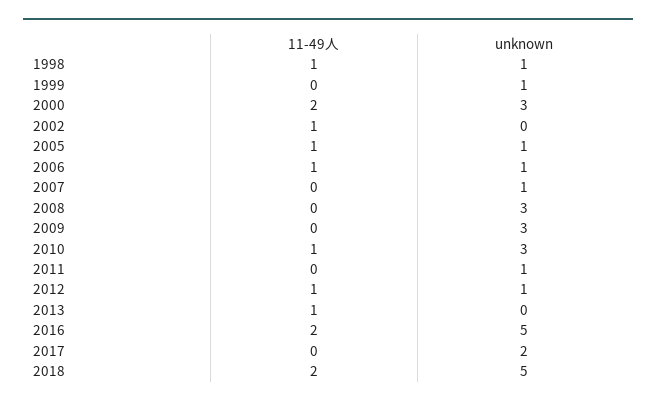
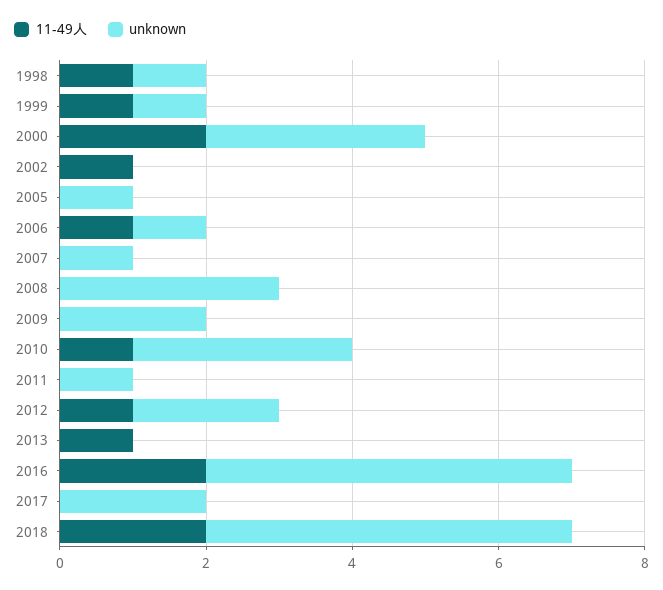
  {
    "11-49人": {
      "1998": 1,
-     "1999": 0,
+     "1999": 1,
      "2000": 2,
      "2002": 1,
-     "2005": 1,
+     "2005": 0,
      "2006": 1,
      "2007": 0,
      "2008": 0,
      "2009": 0,
      "2010": 1,
      "2011": 0,
      "2012": 1,
      "2013": 1,
      "2016": 2,
      "2017": 0,
      "2018": 2
    },
    "unknown": {
      "1998": 1,
      "1999": 1,
      "2000": 3,
      "2002": 0,
      "2005": 1,
      "2006": 1,
      "2007": 1,
      "2008": 3,
-     "2009": 3,
+     "2009": 2,
      "2010": 3,
      "2011": 1,
-     "2012": 1,
+     "2012": 2,
      "2013": 0,
      "2016": 5,
      "2017": 2,
      "2018": 5
    }
  }

